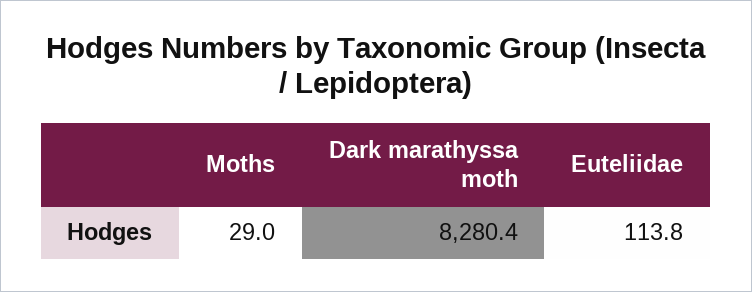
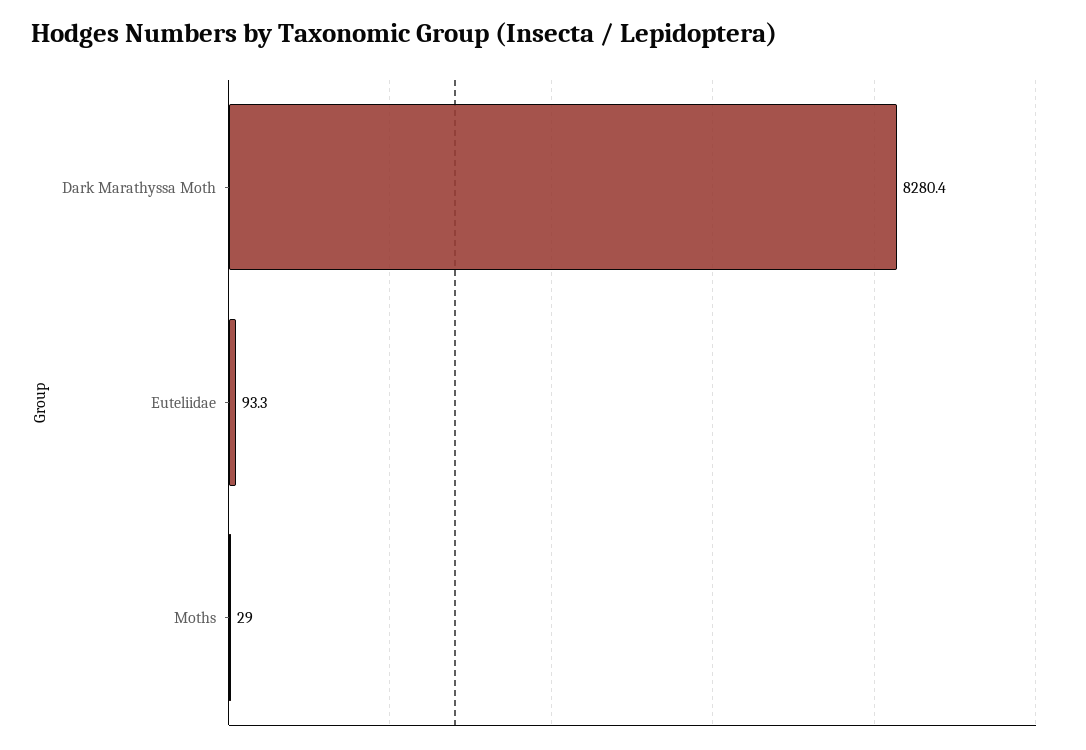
  {
    "Moths": 29,
    "Dark marathyssa moth": 8280.4,
-   "Euteliidae": 113.8
+   "Euteliidae": 93.3
  }

